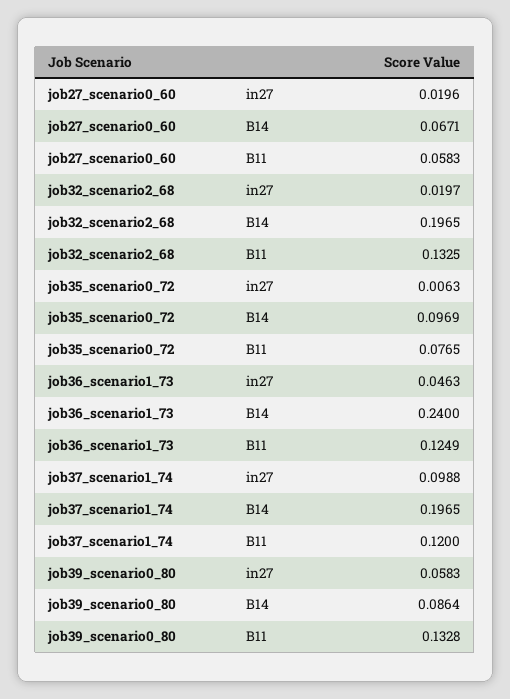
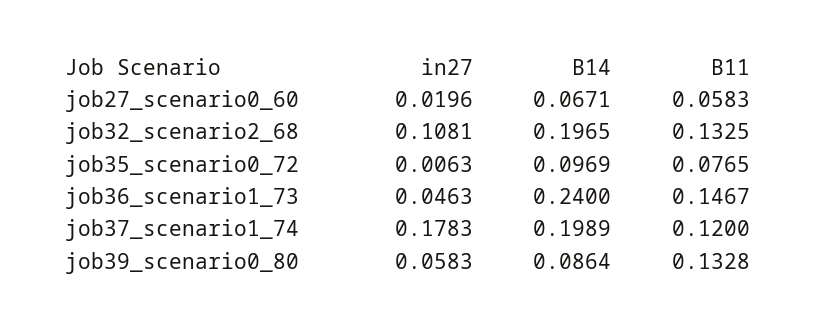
  {
    "job27_scenario0_60": {
      "in27": 0.0196,
      "B14": 0.0671,
      "B11": 0.0583
    },
    "job32_scenario2_68": {
-     "in27": 0.0197,
+     "in27": 0.1081,
      "B14": 0.1965,
      "B11": 0.1325
    },
    "job35_scenario0_72": {
      "in27": 0.0063,
      "B14": 0.0969,
      "B11": 0.0765
    },
    "job36_scenario1_73": {
      "in27": 0.0463,
      "B14": 0.24,
-     "B11": 0.1249
+     "B11": 0.1467
    },
    "job37_scenario1_74": {
-     "in27": 0.0988,
+     "in27": 0.1783,
-     "B14": 0.1965,
+     "B14": 0.1989,
      "B11": 0.12
    },
    "job39_scenario0_80": {
      "in27": 0.0583,
      "B14": 0.0864,
      "B11": 0.1328
    }
  }

